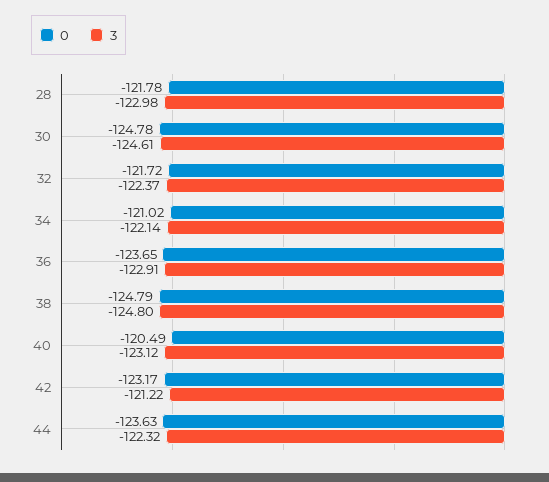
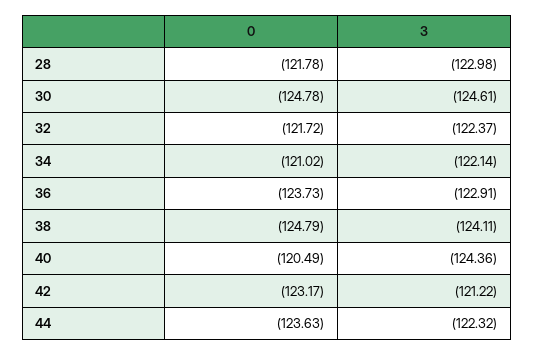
  {
    "0": {
      "28": -121.78,
      "30": -124.78,
      "32": -121.72,
      "34": -121.02,
-     "36": -123.65,
+     "36": -123.73,
      "38": -124.79,
      "40": -120.49,
      "42": -123.17,
      "44": -123.63
    },
    "3": {
      "28": -122.98,
      "30": -124.61,
      "32": -122.37,
      "34": -122.14,
      "36": -122.91,
-     "38": -124.8,
+     "38": -124.11,
-     "40": -123.12,
+     "40": -124.36,
      "42": -121.22,
      "44": -122.32
    }
  }

